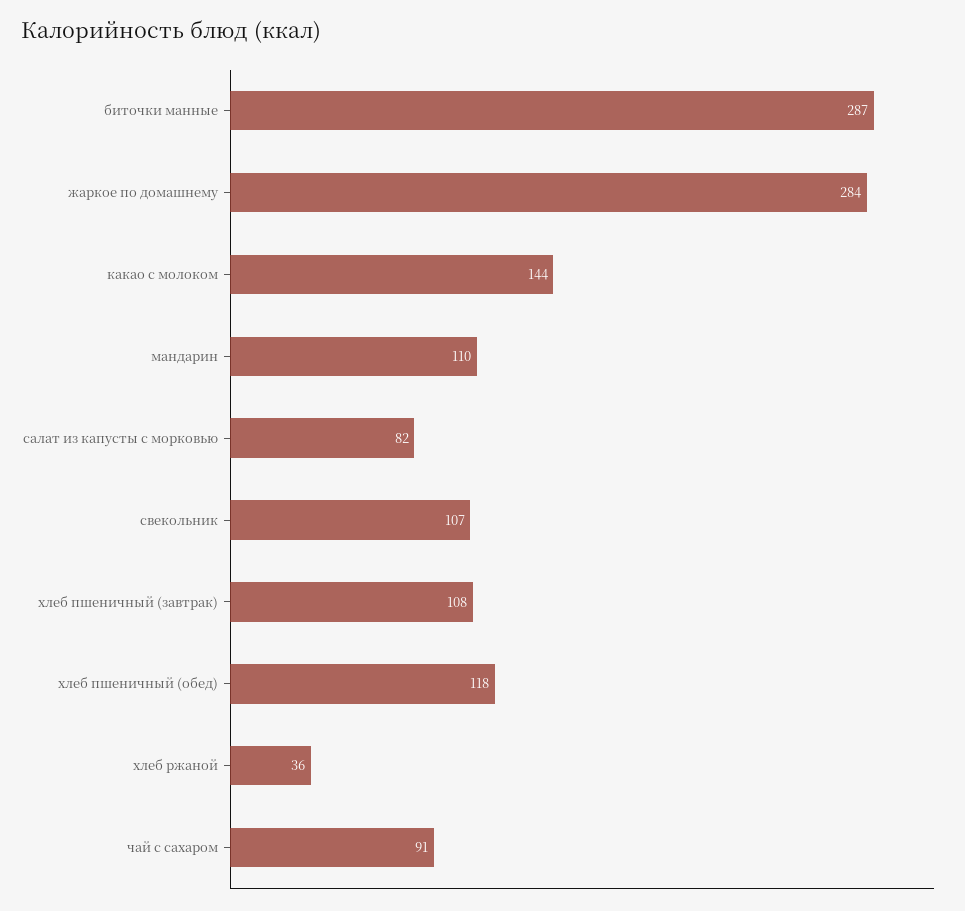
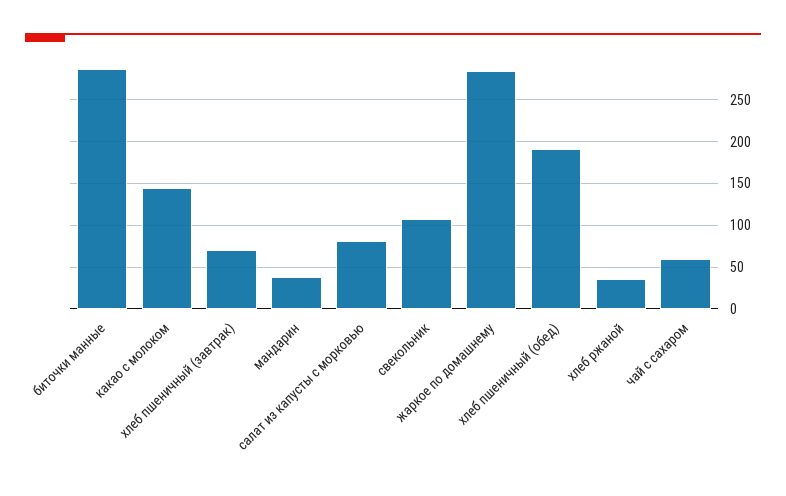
  {
    "биточки манные": 287,
    "жаркое по домашнему": 284,
    "какао с молоком": 144,
-   "мандарин": 110,
+   "мандарин": 40,
    "салат из капусты с морковью": 82,
    "свекольник": 107,
-   "хлеб пшеничный (завтрак)": 108,
+   "хлеб пшеничный (завтрак)": 70,
-   "хлеб пшеничный (обед)": 118,
+   "хлеб пшеничный (обед)": 190,
    "хлеб ржаной": 36,
-   "чай с сахаром": 91
+   "чай с сахаром": 60
  }

